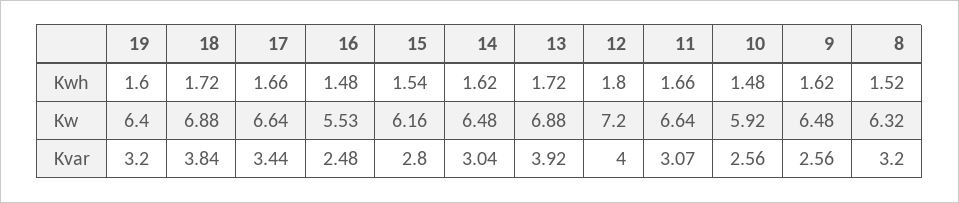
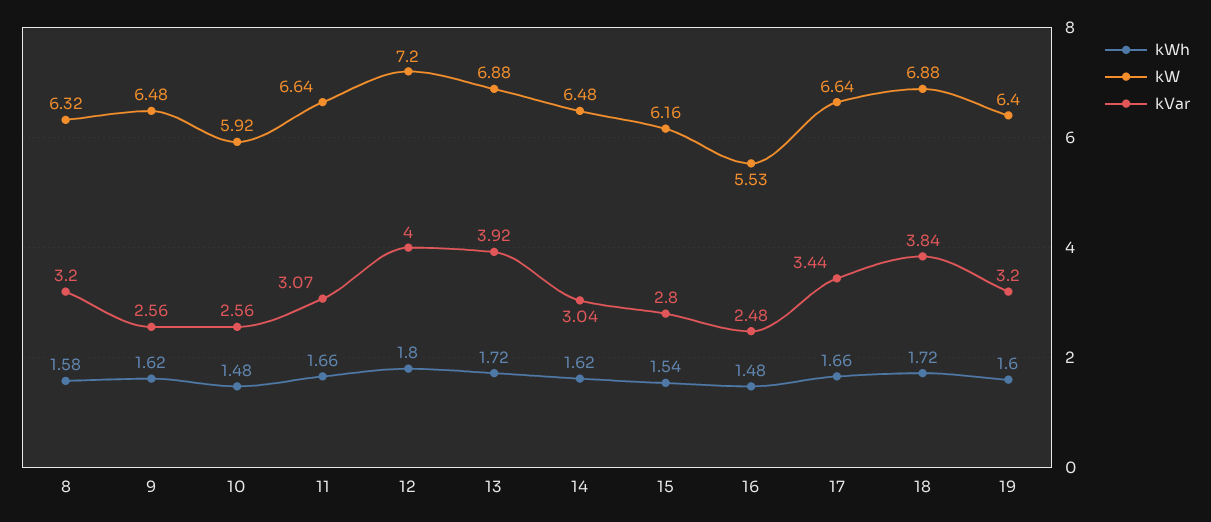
  {
    "Kwh": {
      "19": 1.6,
      "18": 1.72,
      "17": 1.66,
      "16": 1.48,
      "15": 1.54,
      "14": 1.62,
      "13": 1.72,
      "12": 1.8,
      "11": 1.66,
      "10": 1.48,
      "9": 1.62,
-     "8": 1.52
+     "8": 1.58
    },
    "Kw": {
      "19": 6.4,
      "18": 6.88,
      "17": 6.64,
      "16": 5.53,
      "15": 6.16,
      "14": 6.48,
      "13": 6.88,
      "12": 7.2,
      "11": 6.64,
      "10": 5.92,
      "9": 6.48,
      "8": 6.32
    },
    "Kvar": {
      "19": 3.2,
      "18": 3.84,
      "17": 3.44,
      "16": 2.48,
      "15": 2.8,
      "14": 3.04,
      "13": 3.92,
      "12": 4,
      "11": 3.07,
      "10": 2.56,
      "9": 2.56,
      "8": 3.2
    }
  }

